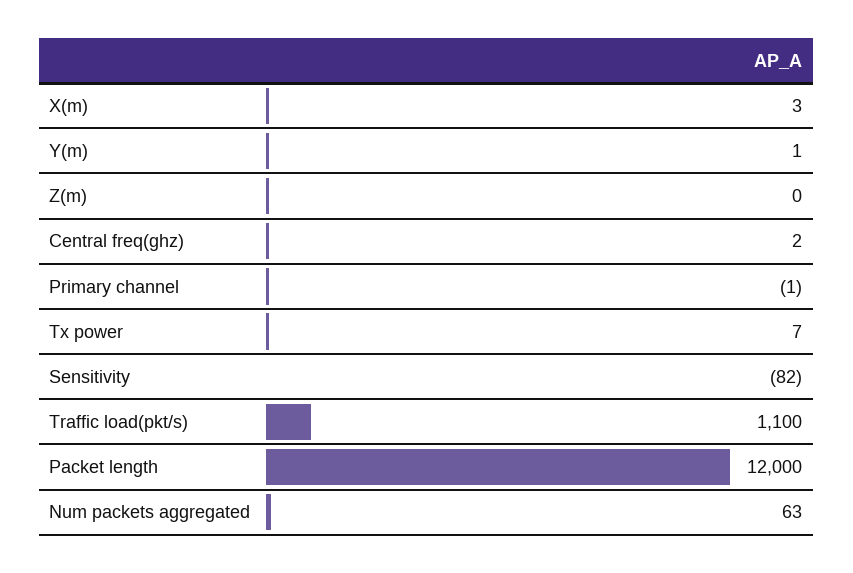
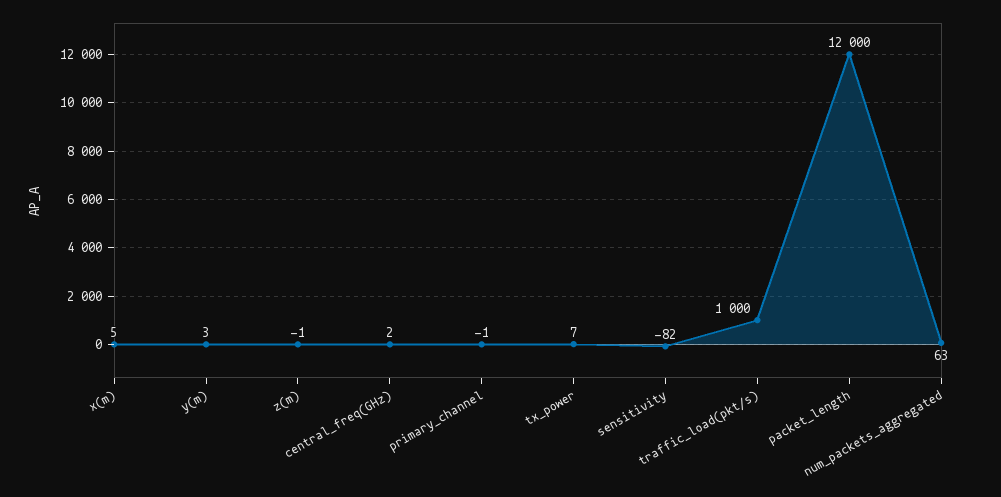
  {
-   "X(m)": 3,
+   "X(m)": 5,
-   "Y(m)": 1,
+   "Y(m)": 3,
-   "Z(m)": 0,
+   "Z(m)": -1,
    "Central freq(ghz)": 2,
    "Primary channel": -1,
    "Tx power": 7,
    "Sensitivity": -82,
-   "Traffic load(pkt/s)": 1100,
+   "Traffic load(pkt/s)": 1000,
    "Packet length": 12000,
    "Num packets aggregated": 63
  }

